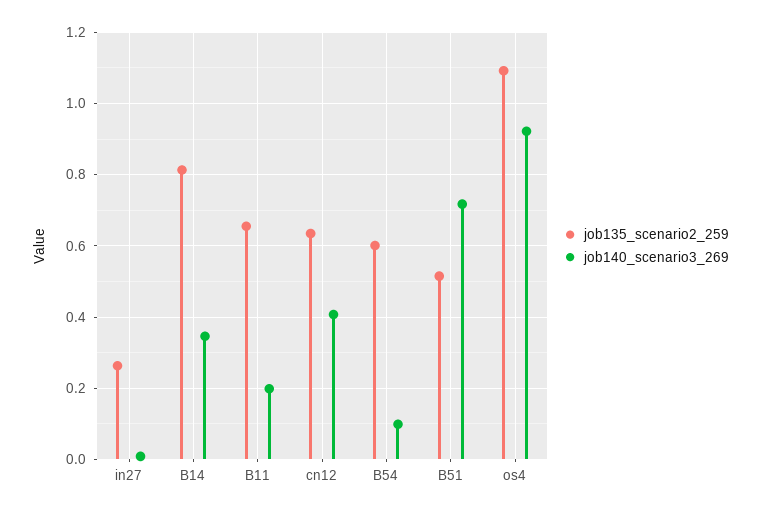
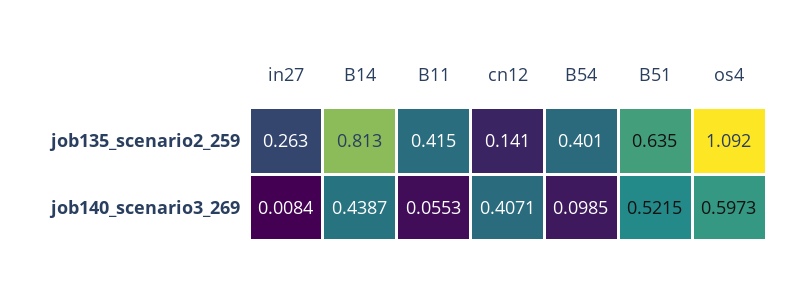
  {
    "job135_scenario2_259": {
      "in27": 0.263,
      "B14": 0.813,
-     "B11": 0.66,
+     "B11": 0.415,
-     "cn12": 0.64,
+     "cn12": 0.141,
-     "B54": 0.6,
+     "B54": 0.401,
-     "B51": 0.52,
+     "B51": 0.635,
      "os4": 1.092
    },
    "job140_scenario3_269": {
      "in27": 0.0084,
-     "B14": 0.34,
+     "B14": 0.4387,
-     "B11": 0.2,
+     "B11": 0.0553,
      "cn12": 0.4071,
      "B54": 0.0985,
-     "B51": 0.72,
+     "B51": 0.5215,
-     "os4": 0.92
+     "os4": 0.5973
    }
  }

